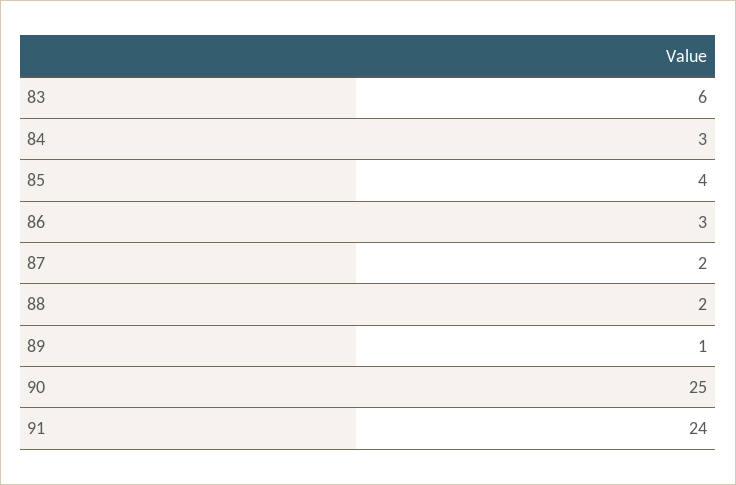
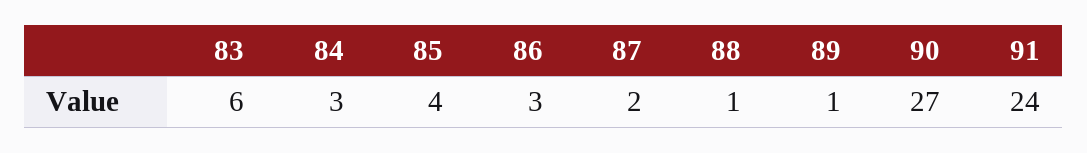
  {
    "83": 6,
    "84": 3,
    "85": 4,
    "86": 3,
    "87": 2,
-   "88": 2,
+   "88": 1,
    "89": 1,
-   "90": 25,
+   "90": 27,
    "91": 24
  }

